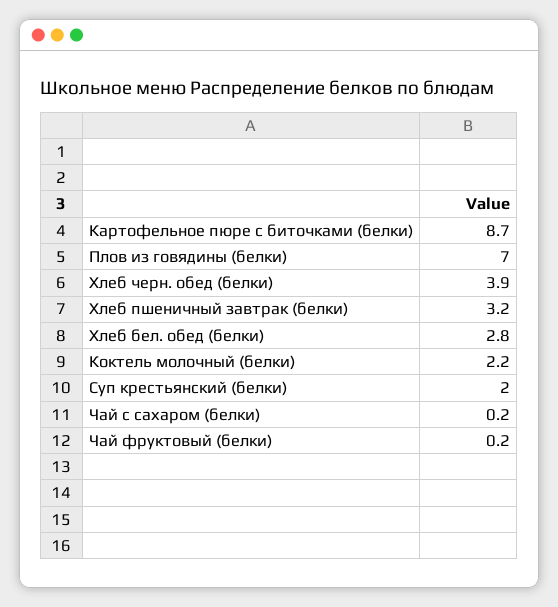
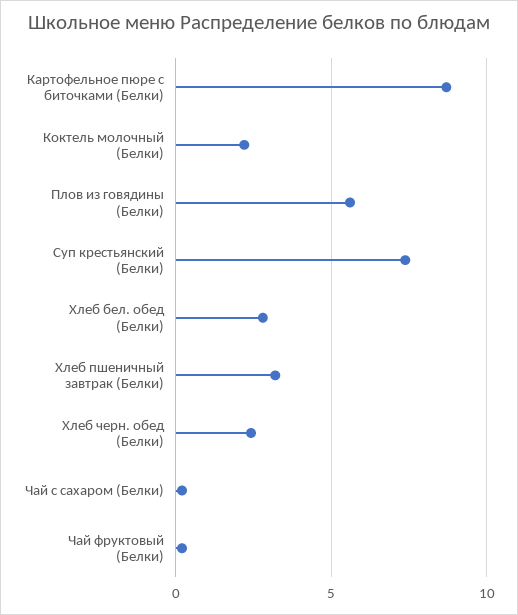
  {
    "Картофельное пюре с биточками (белки)": 8.7,
-   "Плов из говядины (белки)": 7,
+   "Плов из говядины (белки)": 5.5,
-   "Хлеб черн. обед (белки)": 3.9,
+   "Хлеб черн. обед (белки)": 2.5,
    "Хлеб пшеничный завтрак (белки)": 3.2,
    "Хлеб бел. обед (белки)": 2.8,
    "Коктель молочный (белки)": 2.2,
-   "Суп крестьянский (белки)": 2,
+   "Суп крестьянский (белки)": 7.5,
    "Чай с сахаром (белки)": 0.2,
    "Чай фруктовый (белки)": 0.2
  }

